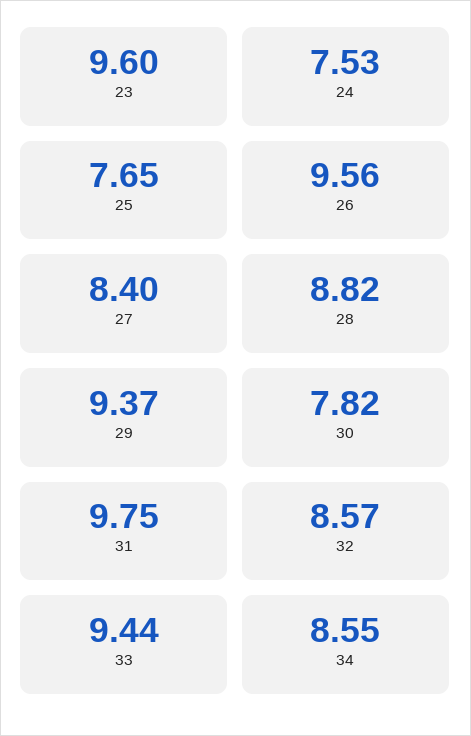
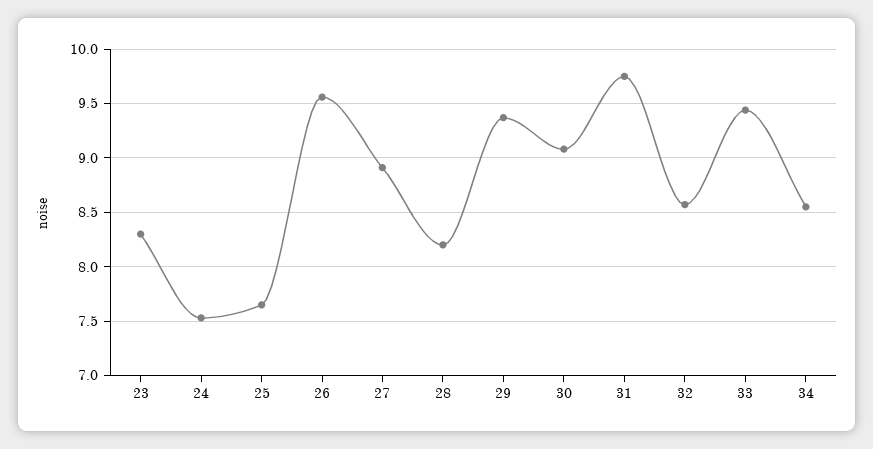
  {
-   "23": 9.6,
+   "23": 8.3,
    "24": 7.53,
    "25": 7.65,
    "26": 9.56,
-   "27": 8.4,
+   "27": 8.9,
-   "28": 8.82,
+   "28": 8.2,
    "29": 9.37,
-   "30": 7.82,
+   "30": 9.1,
    "31": 9.75,
    "32": 8.57,
    "33": 9.44,
    "34": 8.55
  }

